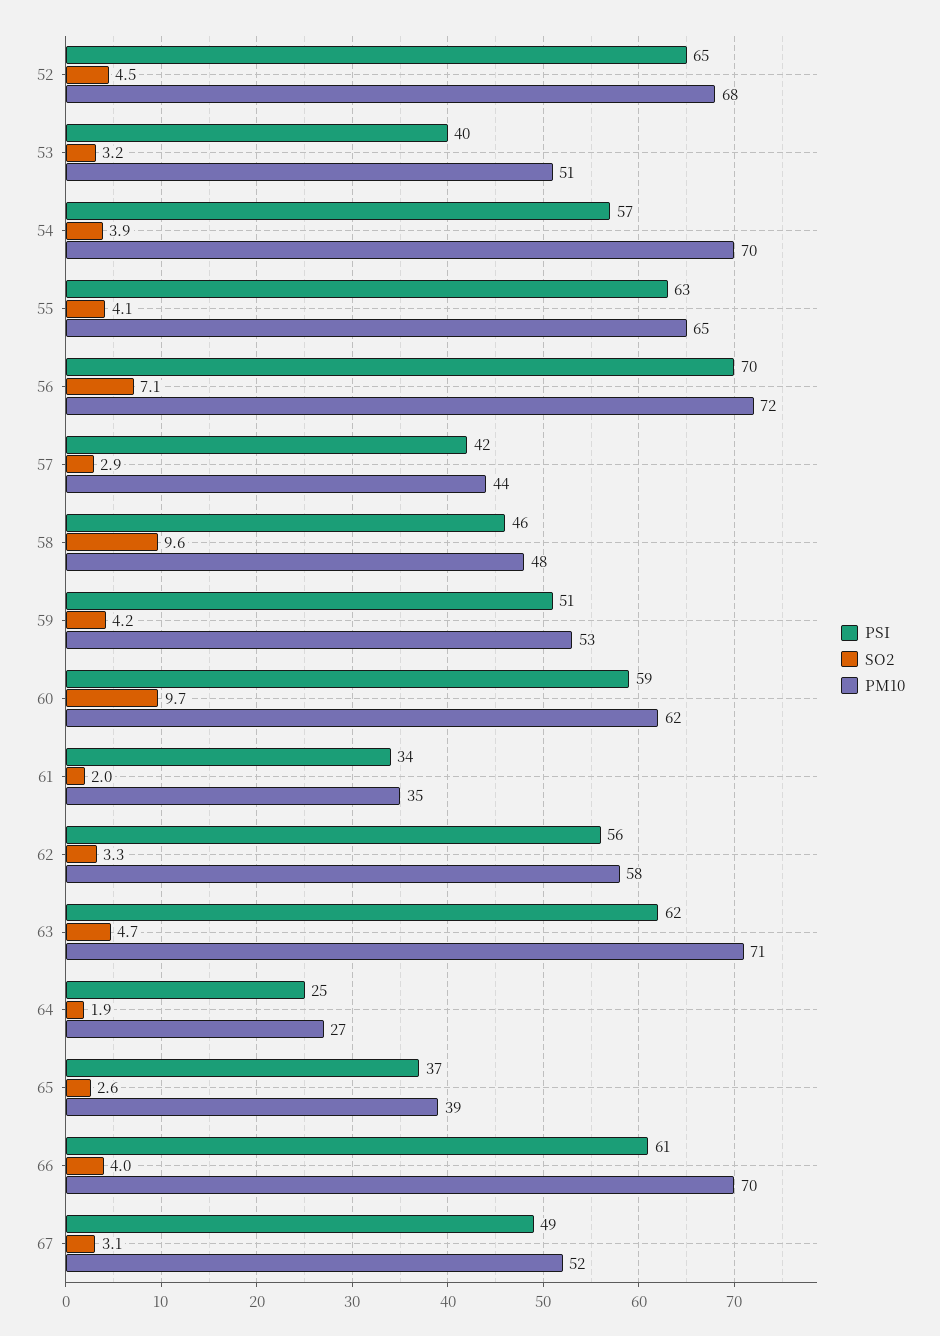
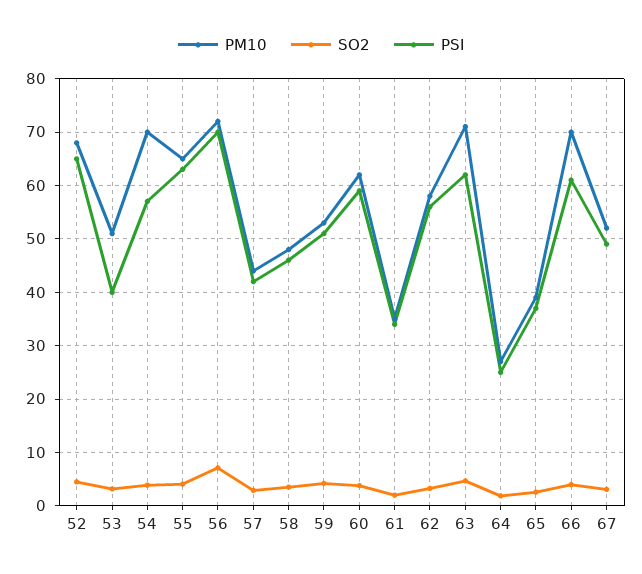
  {
    "PSI": {
      "52": 65,
      "53": 40,
      "54": 57,
      "55": 63,
      "56": 70,
      "57": 42,
      "58": 46,
      "59": 51,
      "60": 59,
      "61": 34,
      "62": 56,
      "63": 62,
      "64": 25,
      "65": 37,
      "66": 61,
      "67": 49
    },
    "SO2": {
      "52": 4.5,
      "53": 3.2,
      "54": 3.9,
      "55": 4.1,
      "56": 7.1,
      "57": 2.9,
-     "58": 9.6,
+     "58": 4,
      "59": 4.2,
-     "60": 9.7,
+     "60": 4,
      "61": 2,
      "62": 3.3,
      "63": 4.7,
      "64": 1.9,
      "65": 2.6,
      "66": 4,
      "67": 3.1
    },
    "PM10": {
      "52": 68,
      "53": 51,
      "54": 70,
      "55": 65,
      "56": 72,
      "57": 44,
      "58": 48,
      "59": 53,
      "60": 62,
      "61": 35,
      "62": 58,
      "63": 71,
      "64": 27,
      "65": 39,
      "66": 70,
      "67": 52
    }
  }

